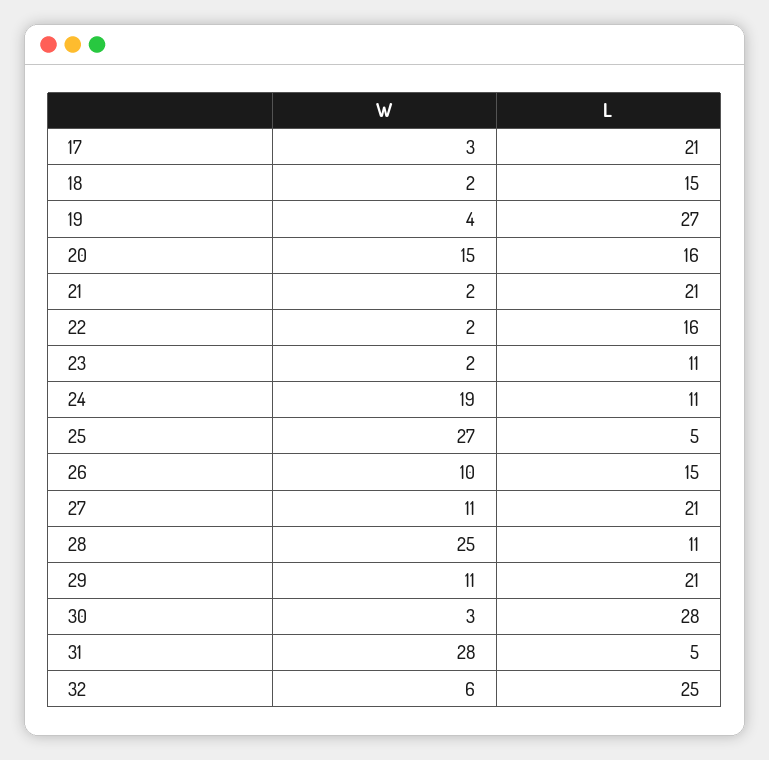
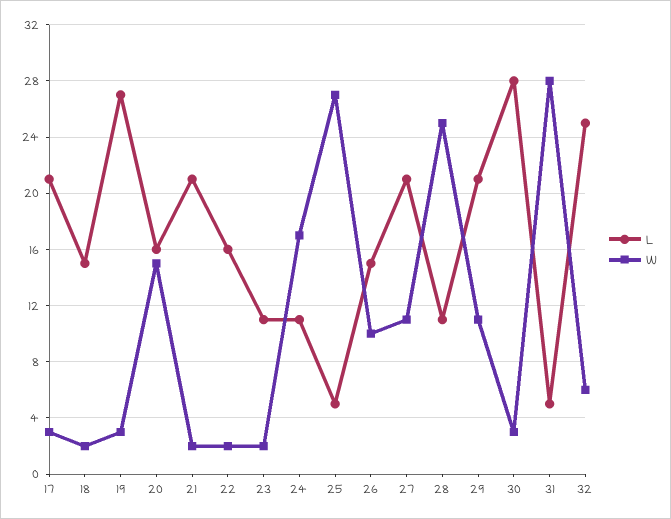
  {
    "W": {
      "17": 3,
      "18": 2,
-     "19": 4,
+     "19": 3,
      "20": 15,
      "21": 2,
      "22": 2,
      "23": 2,
-     "24": 19,
+     "24": 17,
      "25": 27,
      "26": 10,
      "27": 11,
      "28": 25,
      "29": 11,
      "30": 3,
      "31": 28,
      "32": 6
    },
    "L": {
      "17": 21,
      "18": 15,
      "19": 27,
      "20": 16,
      "21": 21,
      "22": 16,
      "23": 11,
      "24": 11,
      "25": 5,
      "26": 15,
      "27": 21,
      "28": 11,
      "29": 21,
      "30": 28,
      "31": 5,
      "32": 25
    }
  }

